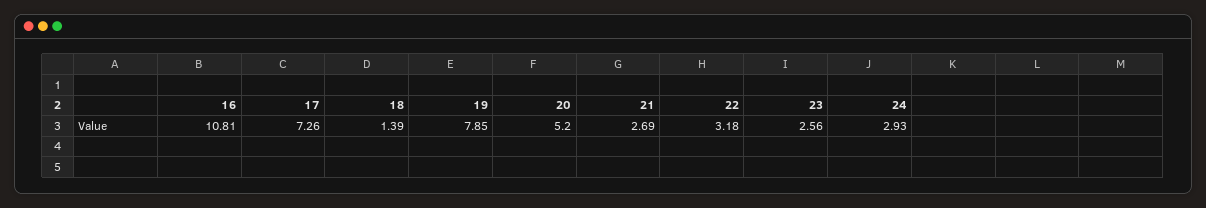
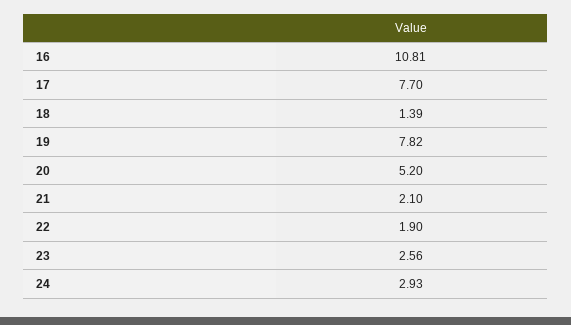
  {
    "16": 10.81,
-   "17": 7.26,
+   "17": 7.7,
    "18": 1.39,
-   "19": 7.85,
+   "19": 7.82,
    "20": 5.2,
-   "21": 2.69,
+   "21": 2.1,
-   "22": 3.18,
+   "22": 1.9,
    "23": 2.56,
    "24": 2.93
  }

